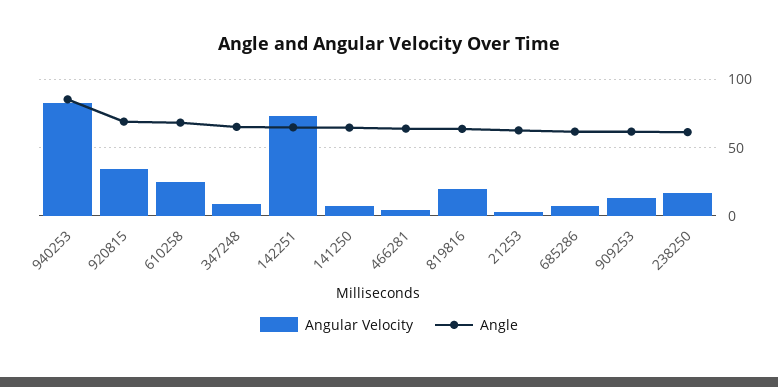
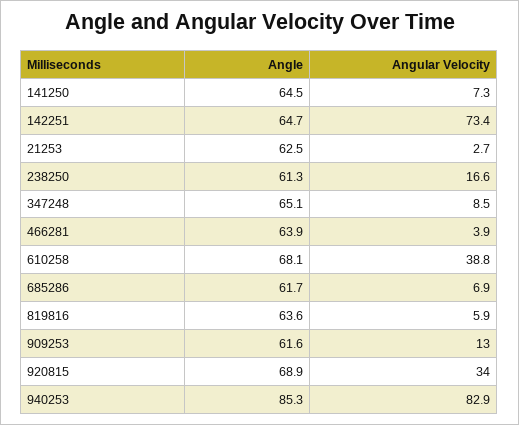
  {
    "Angular Velocity": {
      "940253": 82.9,
      "920815": 34,
-     "610258": 25,
+     "610258": 38.8,
      "347248": 8.5,
      "142251": 73.4,
      "141250": 7.3,
      "466281": 3.9,
-     "819816": 20,
+     "819816": 5.9,
      "21253": 2.7,
      "685286": 6.9,
      "909253": 13,
      "238250": 16.6
    },
    "Angle": {
      "940253": 85.3,
      "920815": 68.9,
      "610258": 68.1,
      "347248": 65.1,
      "142251": 64.7,
      "141250": 64.5,
      "466281": 63.9,
      "819816": 63.6,
      "21253": 62.5,
      "685286": 61.7,
      "909253": 61.6,
      "238250": 61.3
    }
  }

